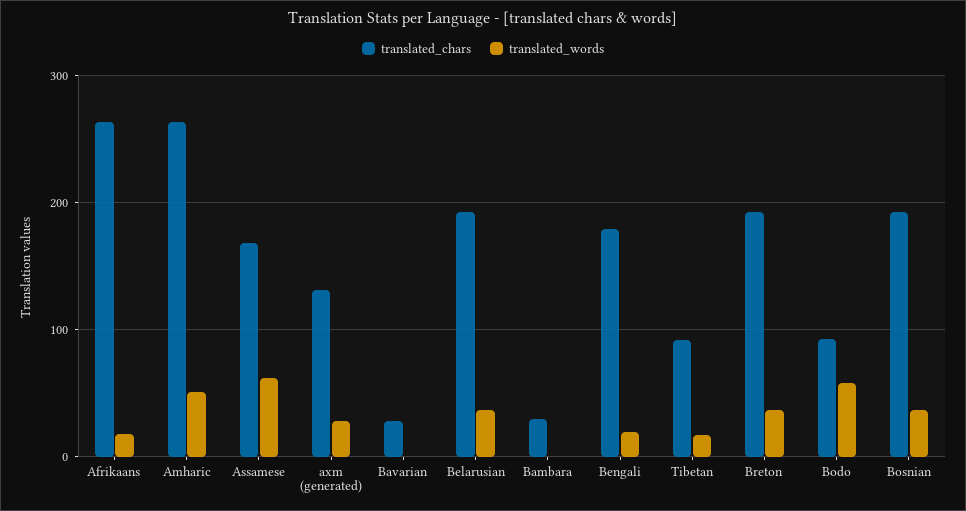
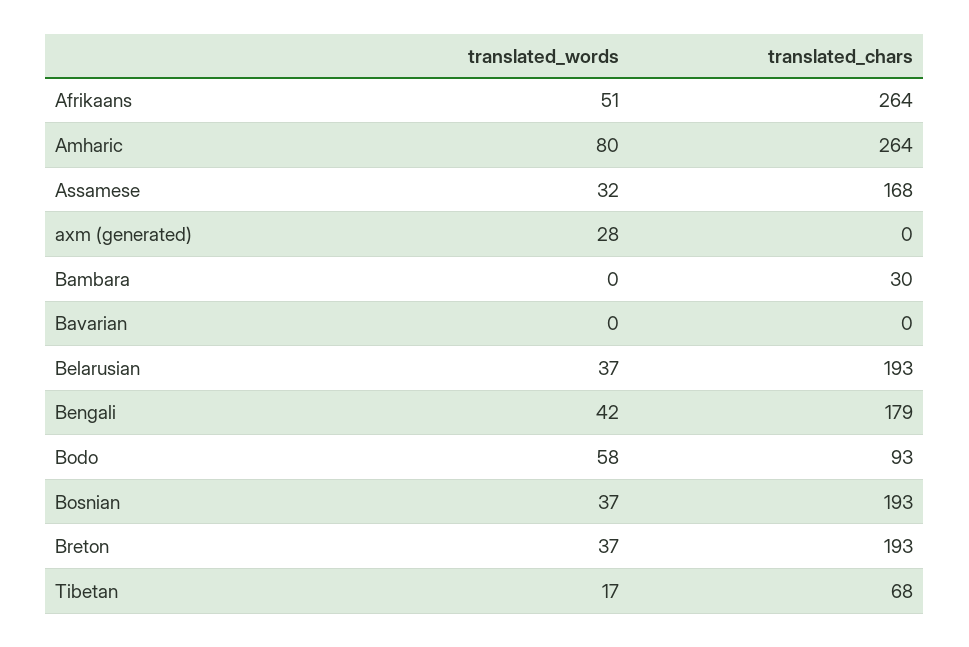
  {
    "translated_chars": {
      "Afrikaans": 264,
      "Amharic": 264,
      "Assamese": 168,
-     "axm (generated)": 130,
+     "axm (generated)": 0,
-     "Bavarian": 30,
+     "Bavarian": 0,
      "Belarusian": 193,
      "Bambara": 30,
      "Bengali": 179,
-     "Tibetan": 90,
+     "Tibetan": 68,
      "Breton": 193,
      "Bodo": 93,
      "Bosnian": 193
    },
    "translated_words": {
-     "Afrikaans": 20,
+     "Afrikaans": 51,
-     "Amharic": 50,
+     "Amharic": 80,
-     "Assamese": 60,
+     "Assamese": 32,
      "axm (generated)": 28,
      "Bavarian": 0,
      "Belarusian": 37,
      "Bambara": 0,
-     "Bengali": 20,
+     "Bengali": 42,
      "Tibetan": 17,
      "Breton": 37,
      "Bodo": 58,
      "Bosnian": 37
    }
  }

